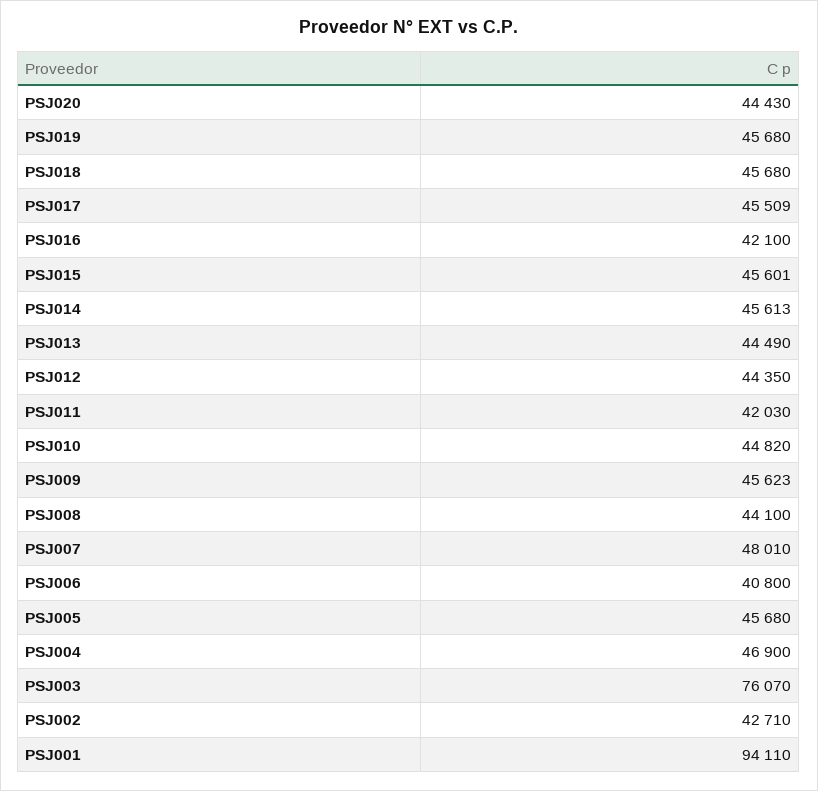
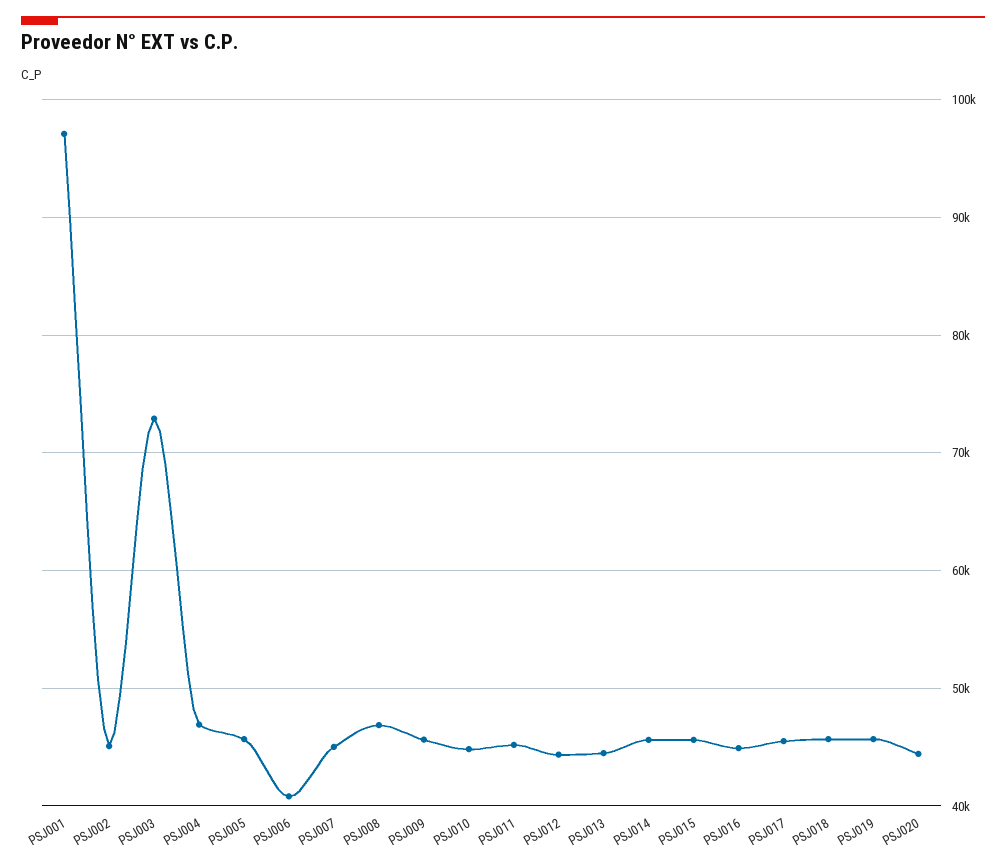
  {
    "PSJ020": 44430,
    "PSJ019": 45680,
    "PSJ018": 45680,
    "PSJ017": 45509,
-   "PSJ016": 42100,
+   "PSJ016": 45000,
    "PSJ015": 45601,
    "PSJ014": 45613,
    "PSJ013": 44490,
    "PSJ012": 44350,
-   "PSJ011": 42030,
+   "PSJ011": 45000,
    "PSJ010": 44820,
    "PSJ009": 45623,
-   "PSJ008": 44100,
+   "PSJ008": 47000,
-   "PSJ007": 48010,
+   "PSJ007": 45000,
    "PSJ006": 40800,
    "PSJ005": 45680,
    "PSJ004": 46900,
-   "PSJ003": 76070,
+   "PSJ003": 73000,
-   "PSJ002": 42710,
+   "PSJ002": 45000,
-   "PSJ001": 94110
+   "PSJ001": 97000
  }

